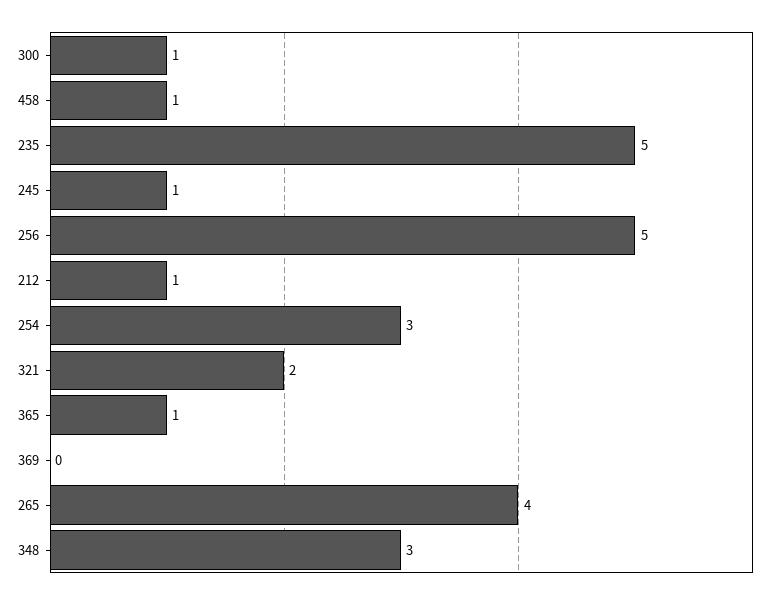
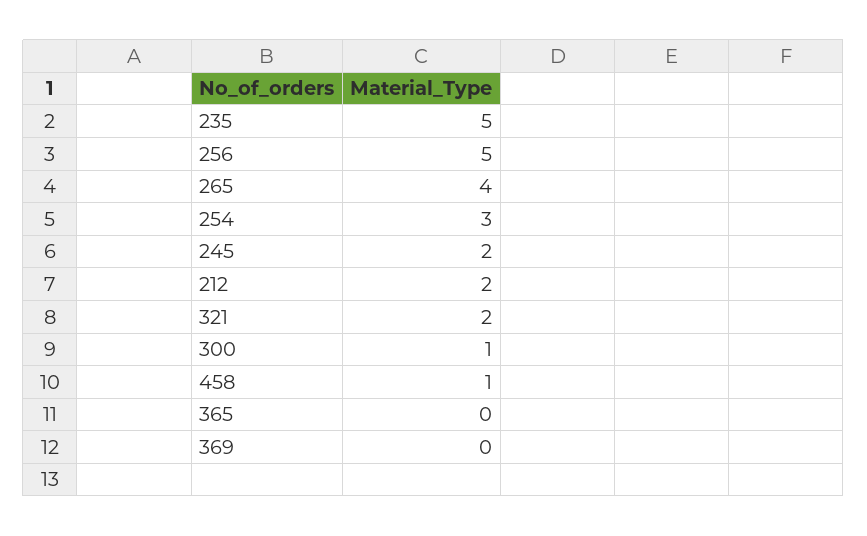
  {
    "300": 1,
    "458": 1,
    "235": 5,
-   "245": 1,
+   "245": 2,
    "256": 5,
-   "212": 1,
+   "212": 2,
    "254": 3,
    "321": 2,
-   "365": 1,
+   "365": 0,
    "369": 0,
-   "265": 4,
+   "265": 4
-   "348": 3
  }

